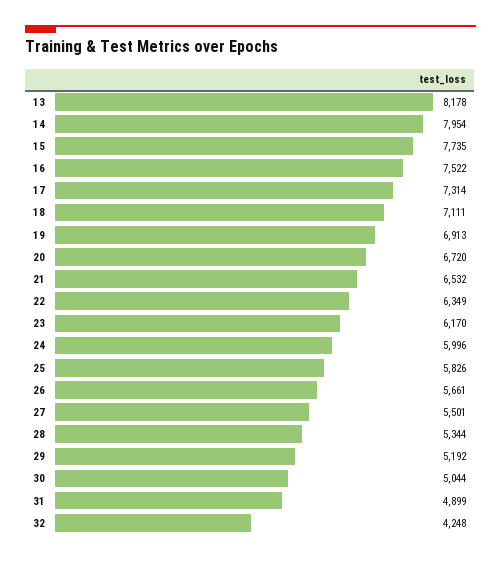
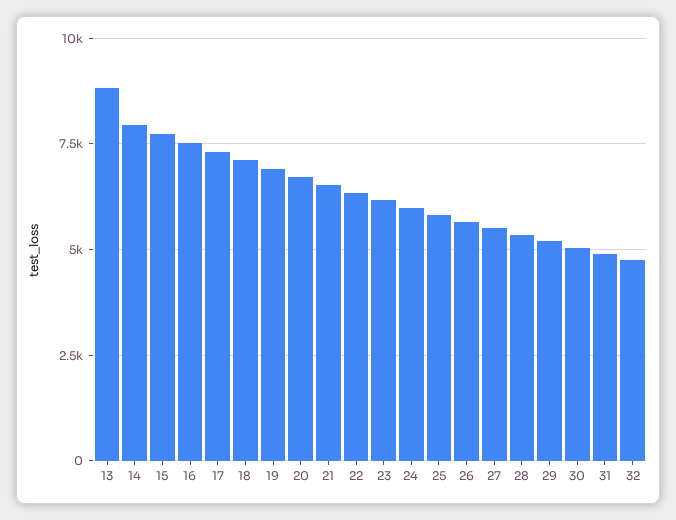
  {
-   "13": 8178,
+   "13": 8750,
    "14": 7954,
    "15": 7735,
    "16": 7522,
    "17": 7314,
    "18": 7111,
    "19": 6913,
    "20": 6720,
    "21": 6532,
    "22": 6349,
    "23": 6170,
    "24": 5996,
    "25": 5826,
    "26": 5661,
    "27": 5501,
    "28": 5344,
    "29": 5192,
    "30": 5044,
    "31": 4899,
-   "32": 4248
+   "32": 4750
  }

